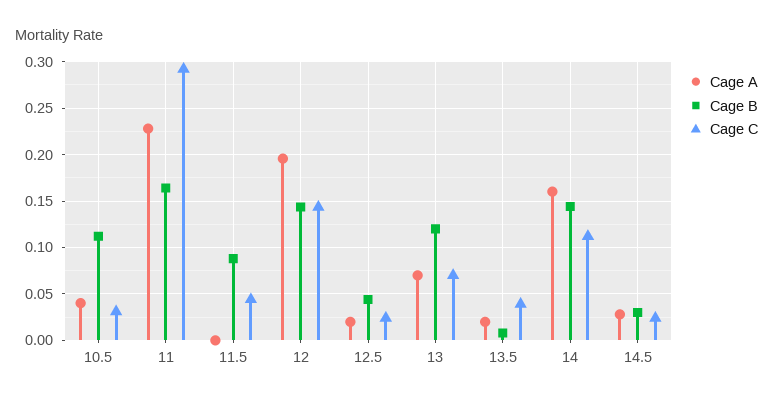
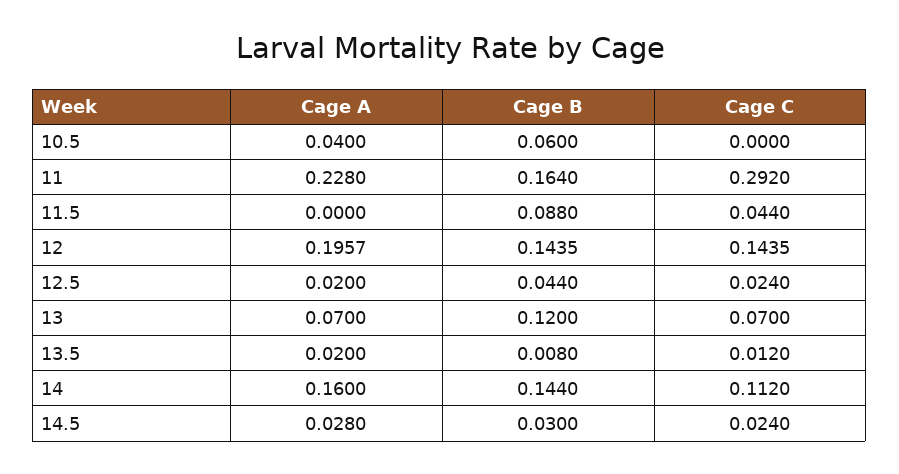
  {
    "Cage A": {
      "10.5": 0.04,
      "11": 0.228,
      "11.5": 0,
      "12": 0.1957,
      "12.5": 0.02,
      "13": 0.07,
      "13.5": 0.02,
      "14": 0.16,
      "14.5": 0.028
    },
    "Cage B": {
-     "10.5": 0.11,
+     "10.5": 0.06,
      "11": 0.164,
      "11.5": 0.088,
      "12": 0.1435,
      "12.5": 0.044,
      "13": 0.12,
      "13.5": 0.008,
      "14": 0.144,
      "14.5": 0.03
    },
    "Cage C": {
-     "10.5": 0.03,
+     "10.5": 0,
      "11": 0.292,
      "11.5": 0.044,
      "12": 0.1435,
      "12.5": 0.024,
      "13": 0.07,
-     "13.5": 0.04,
+     "13.5": 0.012,
      "14": 0.112,
      "14.5": 0.024
    }
  }

